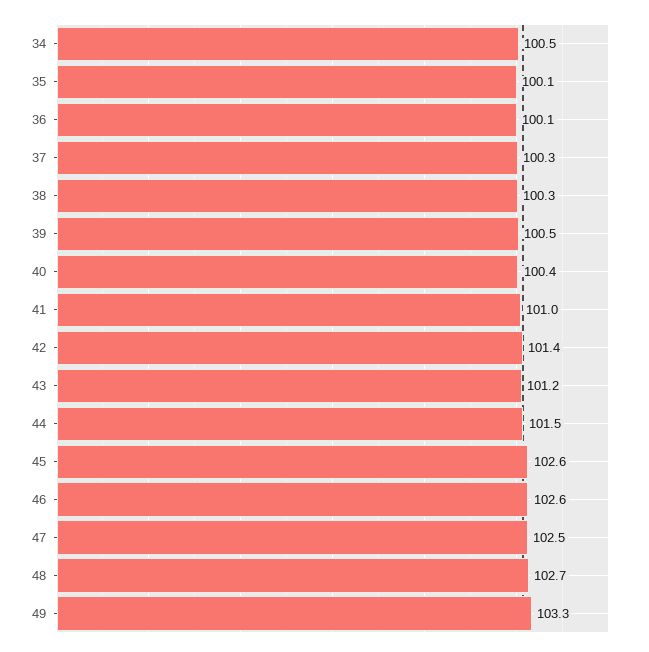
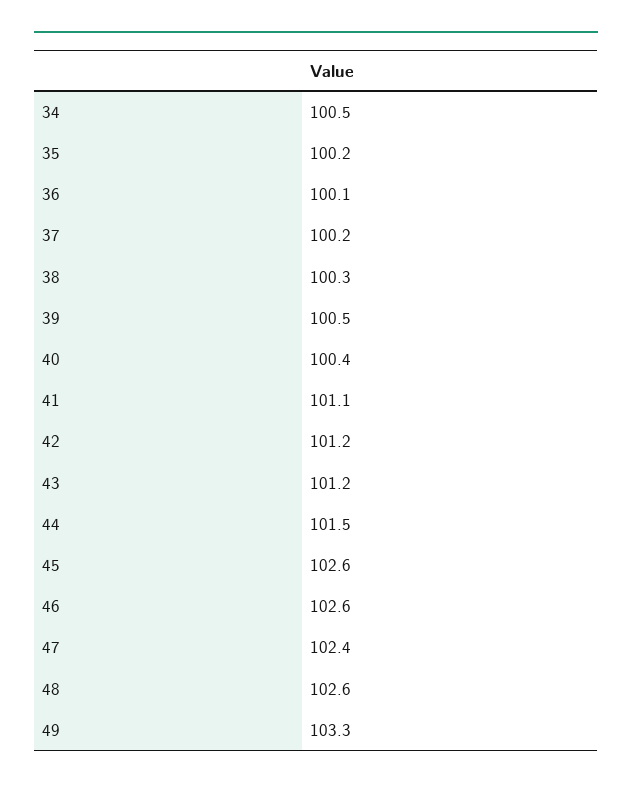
  {
    "34": 100.5,
-   "35": 100.1,
+   "35": 100.2,
    "36": 100.1,
-   "37": 100.3,
+   "37": 100.2,
    "38": 100.3,
    "39": 100.5,
    "40": 100.4,
-   "41": 101,
+   "41": 101.1,
-   "42": 101.4,
+   "42": 101.2,
    "43": 101.2,
    "44": 101.5,
    "45": 102.6,
    "46": 102.6,
-   "47": 102.5,
+   "47": 102.4,
-   "48": 102.7,
+   "48": 102.6,
    "49": 103.3
  }

